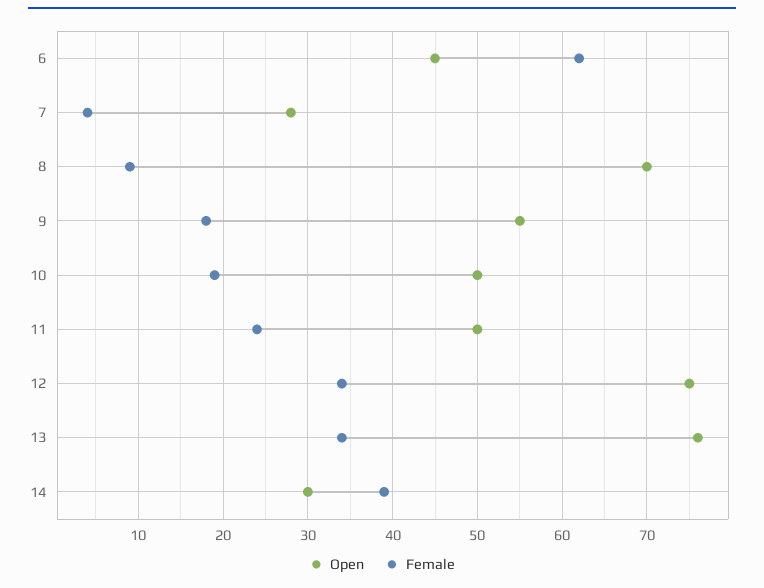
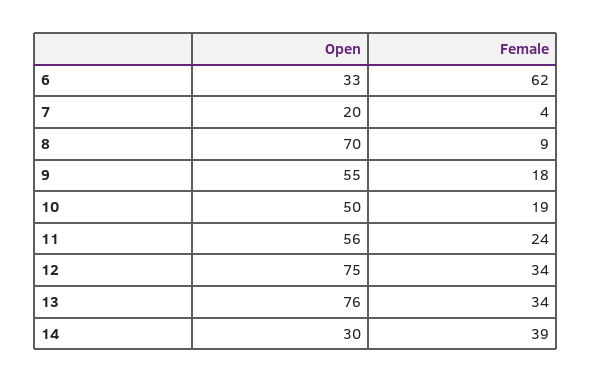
  {
    "Open": {
-     "6": 45,
+     "6": 33,
-     "7": 28,
+     "7": 20,
      "8": 70,
      "9": 55,
      "10": 50,
-     "11": 50,
+     "11": 56,
      "12": 75,
      "13": 76,
      "14": 30
    },
    "Female": {
      "6": 62,
      "7": 4,
      "8": 9,
      "9": 18,
      "10": 19,
      "11": 24,
      "12": 34,
      "13": 34,
      "14": 39
    }
  }

